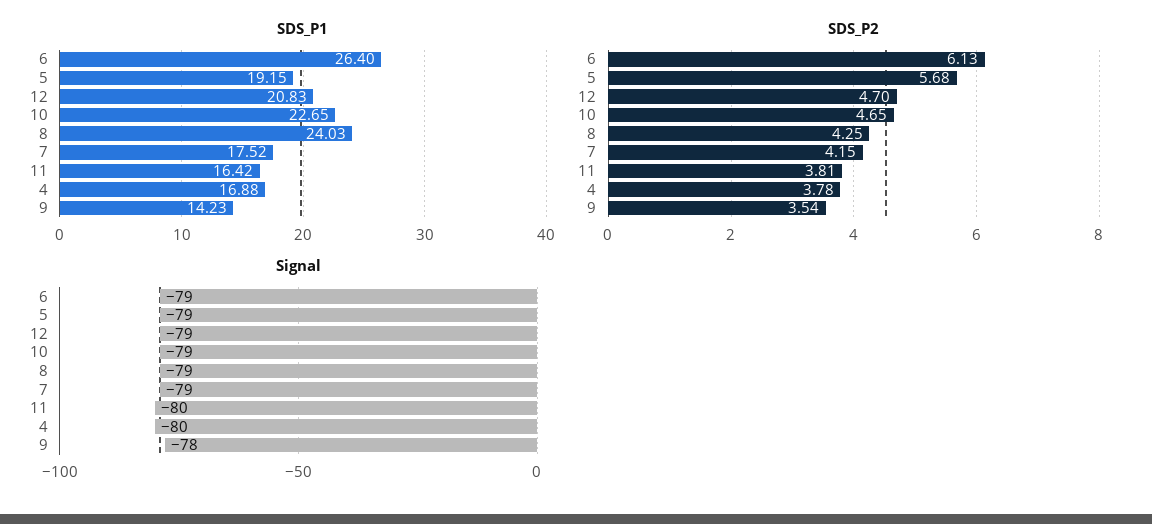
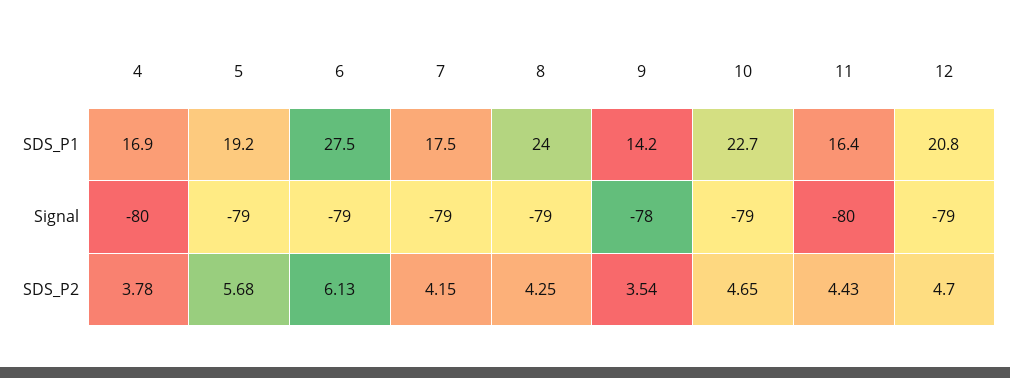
  {
    "SDS_P1": {
-     "6": 26.4,
+     "6": 27.5,
      "5": 19.15,
      "12": 20.83,
      "10": 22.65,
      "8": 24.03,
      "7": 17.52,
      "11": 16.42,
      "4": 16.88,
      "9": 14.23
    },
    "SDS_P2": {
      "6": 6.13,
      "5": 5.68,
      "12": 4.7,
      "10": 4.65,
      "8": 4.25,
      "7": 4.15,
-     "11": 3.81,
+     "11": 4.43,
      "4": 3.78,
      "9": 3.54
    },
    "Signal": {
      "6": -79,
      "5": -79,
      "12": -79,
      "10": -79,
      "8": -79,
      "7": -79,
      "11": -80,
      "4": -80,
      "9": -78
    }
  }

